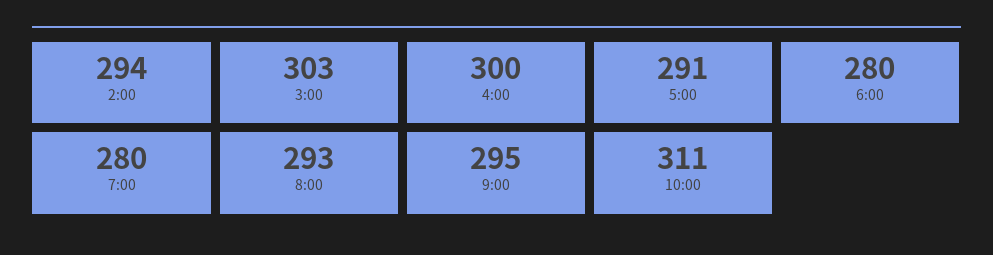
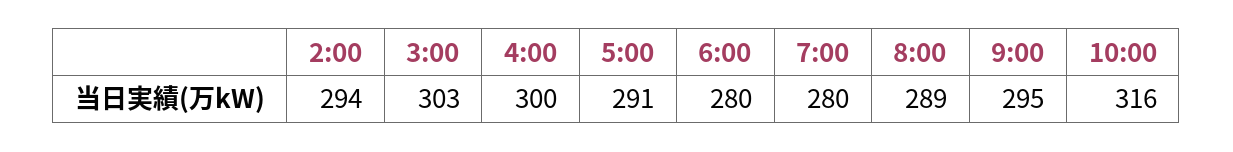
  {
    "2:00": 294,
    "3:00": 303,
    "4:00": 300,
    "5:00": 291,
    "6:00": 280,
    "7:00": 280,
-   "8:00": 293,
+   "8:00": 289,
    "9:00": 295,
-   "10:00": 311
+   "10:00": 316
  }

